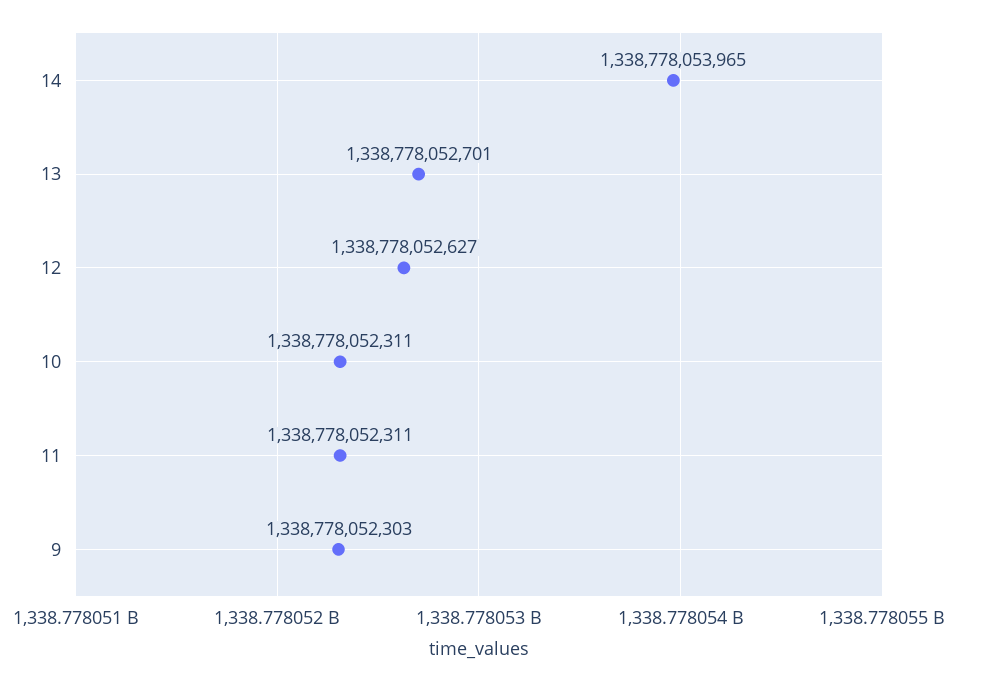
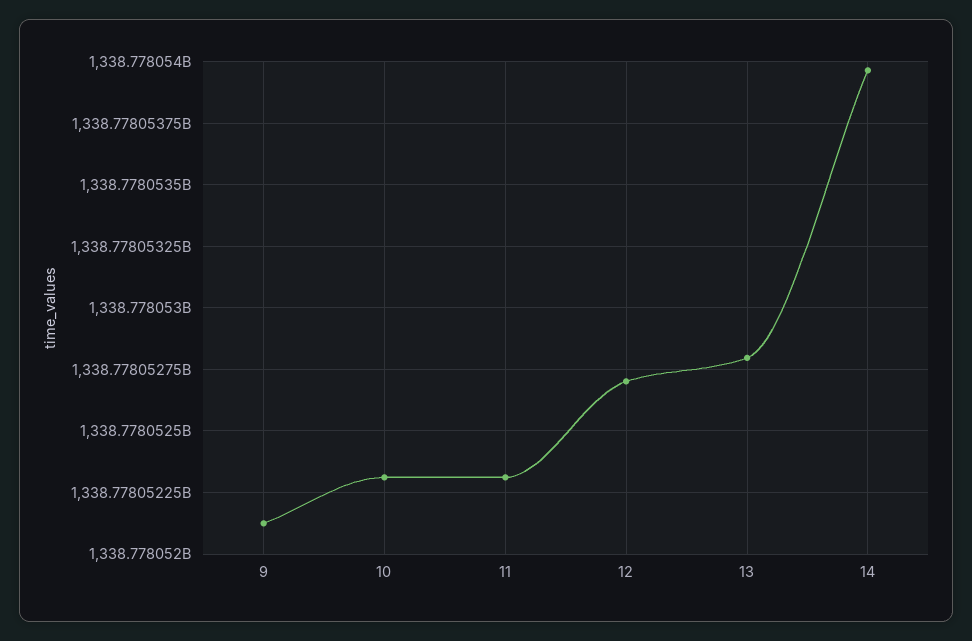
  {
    "14": 1338778053965,
-   "13": 1338778052701,
+   "13": 1338778052800,
-   "12": 1338778052627,
+   "12": 1338778052700,
    "10": 1338778052311,
    "11": 1338778052311,
-   "9": 1338778052303
+   "9": 1338778052125
  }

